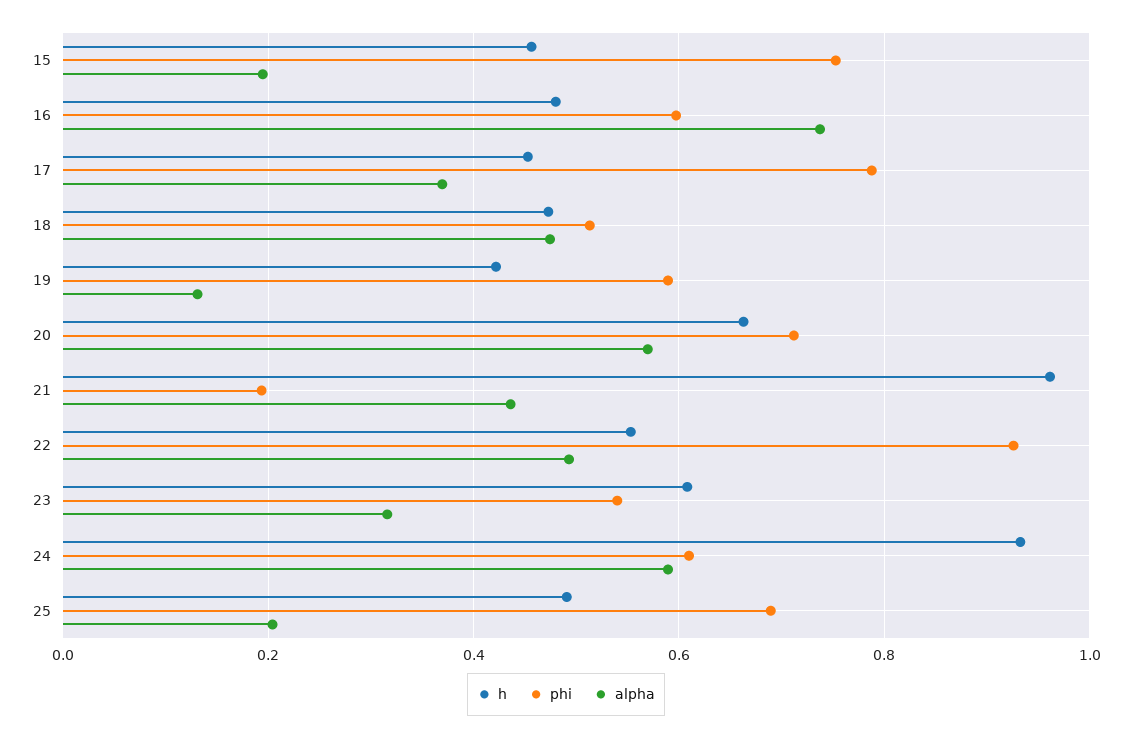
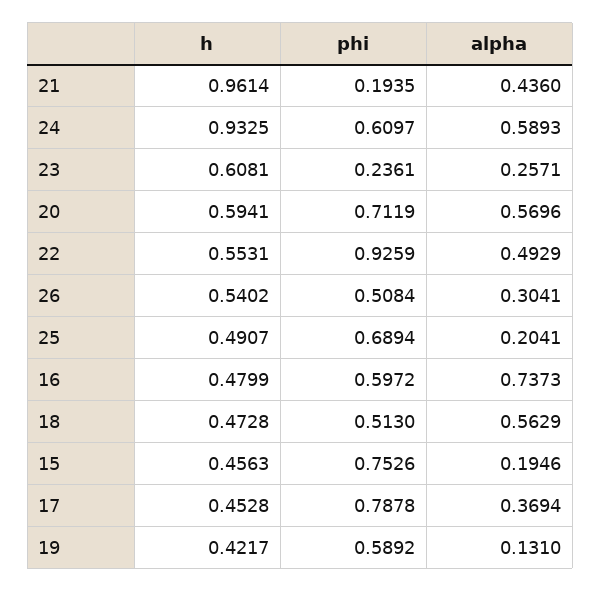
  {
    "h": {
      "15": 0.4563,
      "16": 0.4799,
      "17": 0.4528,
      "18": 0.4728,
      "19": 0.4217,
-     "20": 0.66,
+     "20": 0.5941,
      "21": 0.9614,
      "22": 0.5531,
      "23": 0.6081,
      "24": 0.9325,
-     "25": 0.4907
+     "25": 0.4907,
+     "26": 0.5402
    },
    "phi": {
      "15": 0.7526,
      "16": 0.5972,
      "17": 0.7878,
      "18": 0.513,
      "19": 0.5892,
      "20": 0.7119,
      "21": 0.1935,
      "22": 0.9259,
-     "23": 0.54,
+     "23": 0.2361,
      "24": 0.6097,
-     "25": 0.6894
+     "25": 0.6894,
+     "26": 0.5084
    },
    "alpha": {
      "15": 0.1946,
      "16": 0.7373,
      "17": 0.3694,
-     "18": 0.48,
+     "18": 0.5629,
      "19": 0.131,
      "20": 0.5696,
      "21": 0.436,
      "22": 0.4929,
-     "23": 0.32,
+     "23": 0.2571,
      "24": 0.5893,
-     "25": 0.2041
+     "25": 0.2041,
+     "26": 0.3041
    }
  }

